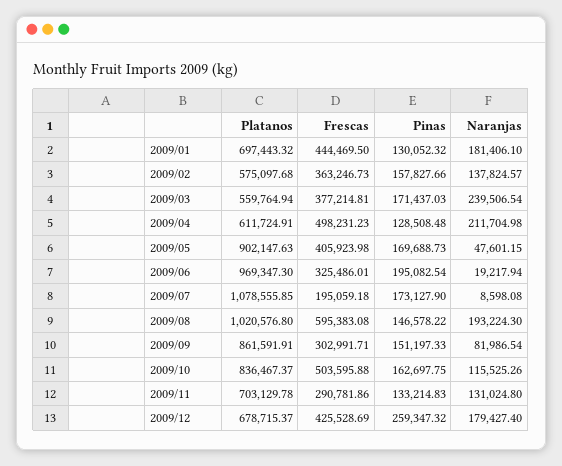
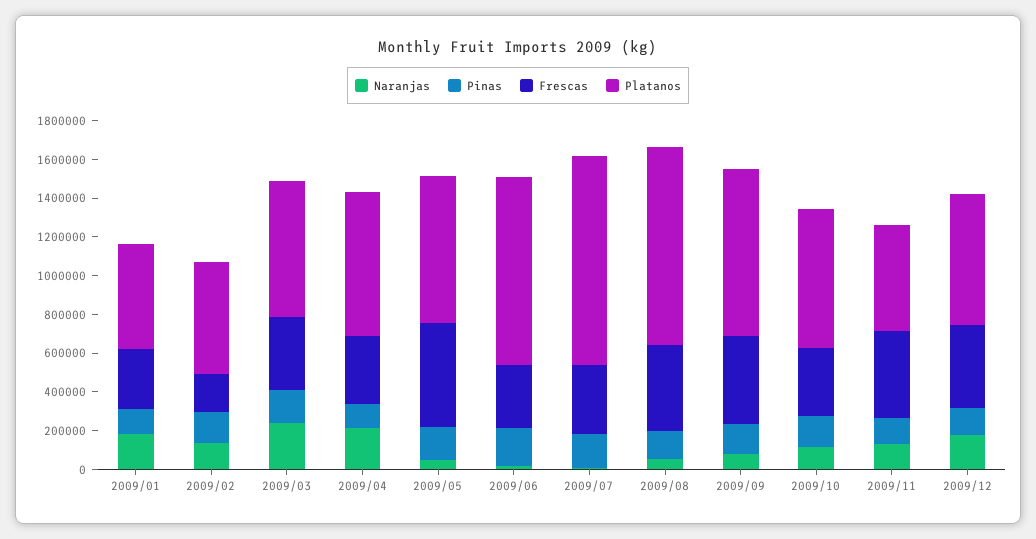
  {
    "Platanos": {
-     "2009/01": 697443.32,
+     "2009/01": 550000,
      "2009/02": 575097.68,
-     "2009/03": 559764.94,
+     "2009/03": 700000,
-     "2009/04": 611724.91,
+     "2009/04": 750000,
-     "2009/05": 902147.63,
+     "2009/05": 750000,
      "2009/06": 969347.3,
      "2009/07": 1078555.85,
      "2009/08": 1020576.8,
      "2009/09": 861591.91,
-     "2009/10": 836467.37,
+     "2009/10": 700000,
-     "2009/11": 703129.78,
+     "2009/11": 550000,
      "2009/12": 678715.37
    },
    "Frescas": {
-     "2009/01": 444469.5,
+     "2009/01": 300000,
-     "2009/02": 363246.73,
+     "2009/02": 200000,
      "2009/03": 377214.81,
-     "2009/04": 498231.23,
+     "2009/04": 350000,
-     "2009/05": 405923.98,
+     "2009/05": 550000,
      "2009/06": 325486.01,
-     "2009/07": 195059.18,
+     "2009/07": 350000,
-     "2009/08": 595383.08,
+     "2009/08": 450000,
-     "2009/09": 302991.71,
+     "2009/09": 450000,
-     "2009/10": 503595.88,
+     "2009/10": 350000,
-     "2009/11": 290781.86,
+     "2009/11": 450000,
      "2009/12": 425528.69
    },
    "Pinas": {
      "2009/01": 130052.32,
      "2009/02": 157827.66,
      "2009/03": 171437.03,
      "2009/04": 128508.48,
      "2009/05": 169688.73,
      "2009/06": 195082.54,
      "2009/07": 173127.9,
      "2009/08": 146578.22,
      "2009/09": 151197.33,
      "2009/10": 162697.75,
      "2009/11": 133214.83,
-     "2009/12": 259347.32
+     "2009/12": 150000
    },
    "Naranjas": {
      "2009/01": 181406.1,
      "2009/02": 137824.57,
      "2009/03": 239506.54,
      "2009/04": 211704.98,
      "2009/05": 47601.15,
      "2009/06": 19217.94,
      "2009/07": 8598.08,
-     "2009/08": 193224.3,
+     "2009/08": 50000,
      "2009/09": 81986.54,
      "2009/10": 115525.26,
      "2009/11": 131024.8,
      "2009/12": 179427.4
    }
  }

